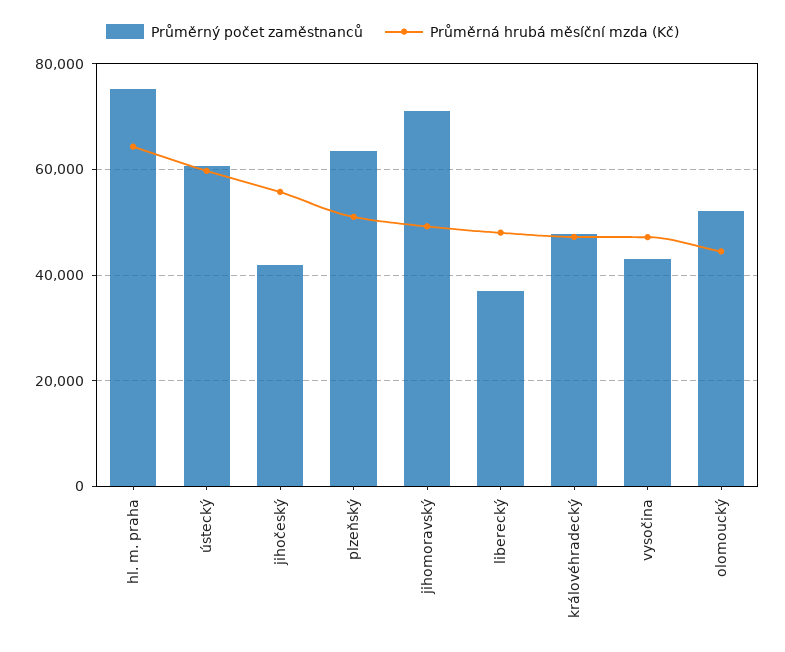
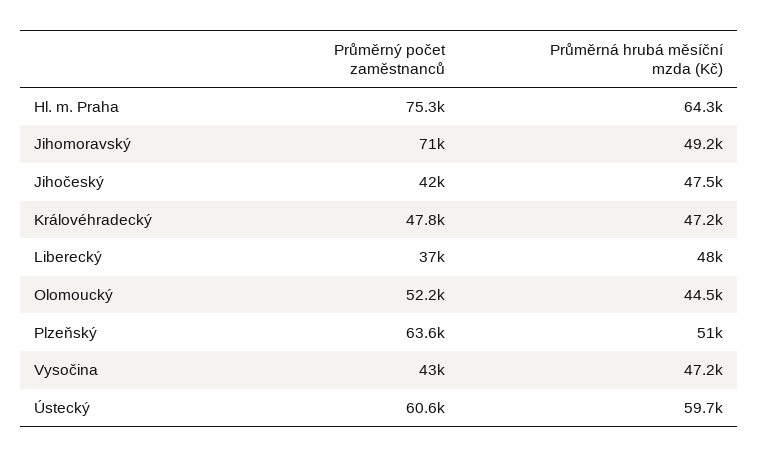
  {
    "Průměrný počet zaměstnanců": {
      "hl. m. praha": 75300,
      "ústecký": 60600,
      "jihočeský": 42000,
      "plzeňský": 63600,
      "jihomoravský": 71000,
      "liberecký": 37000,
      "královéhradecký": 47800,
      "vysočina": 43000,
      "olomoucký": 52200
    },
    "Průměrná hrubá měsíční mzda (Kč)": {
      "hl. m. praha": 64300,
      "ústecký": 59700,
-     "jihočeský": 56000,
+     "jihočeský": 47500,
      "plzeňský": 51000,
      "jihomoravský": 49200,
      "liberecký": 48000,
      "královéhradecký": 47200,
      "vysočina": 47200,
      "olomoucký": 44500
    }
  }

